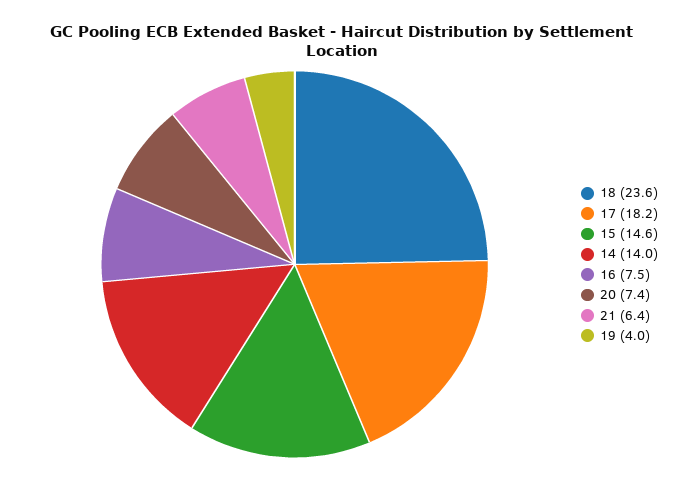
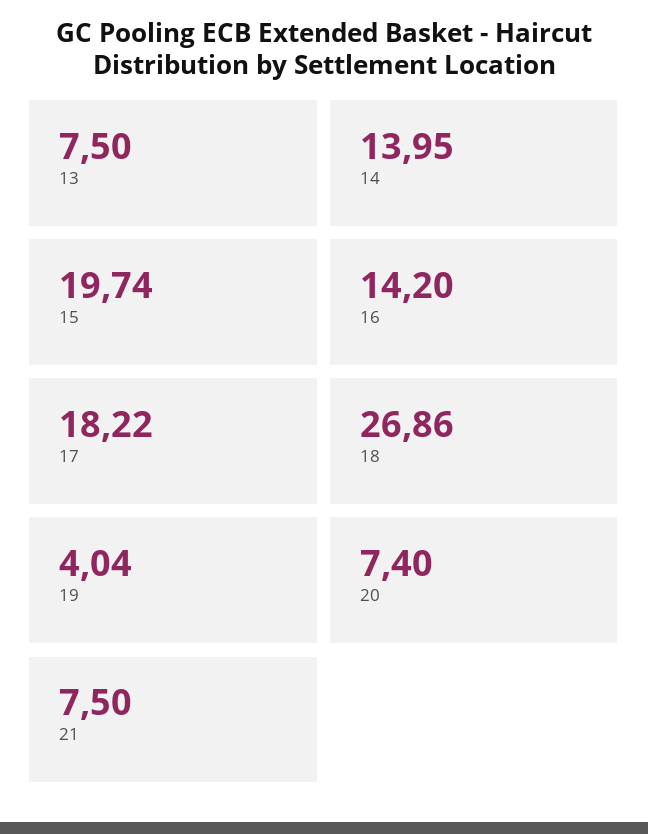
  {
-   "18": 23.6,
+   "18": 26.86,
    "17": 18.22,
-   "15": 14.6,
+   "15": 19.74,
    "14": 13.95,
-   "16": 7.5,
+   "16": 14.2,
    "20": 7.4,
-   "21": 6.4,
+   "21": 7.5,
-   "19": 4.04
+   "19": 4.04,
+   "13": 7.5
  }

